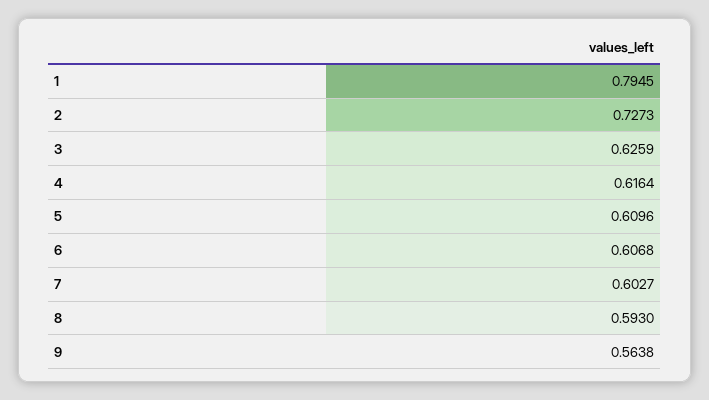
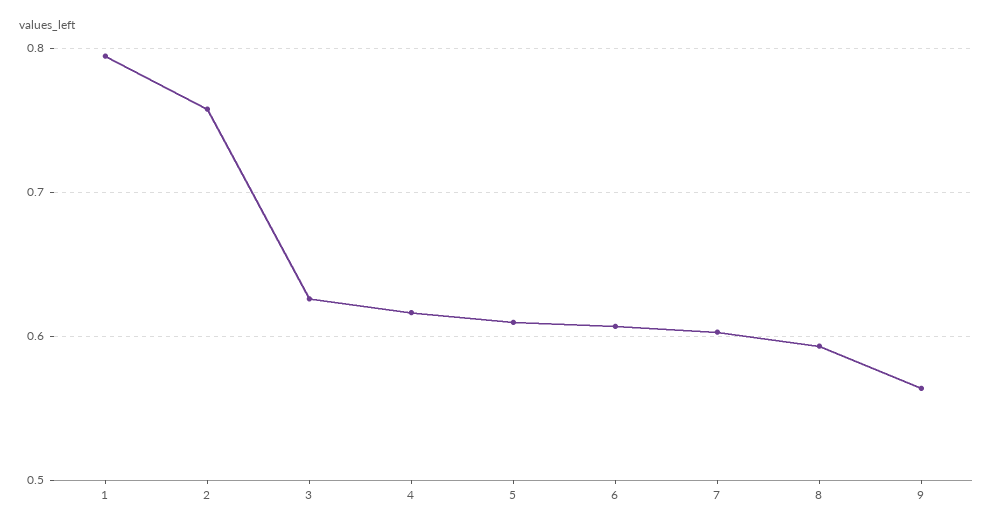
  {
    "1": 0.7945,
-   "2": 0.7273,
+   "2": 0.76,
    "3": 0.6259,
    "4": 0.6164,
    "5": 0.6096,
    "6": 0.6068,
    "7": 0.6027,
    "8": 0.593,
    "9": 0.5638
  }

